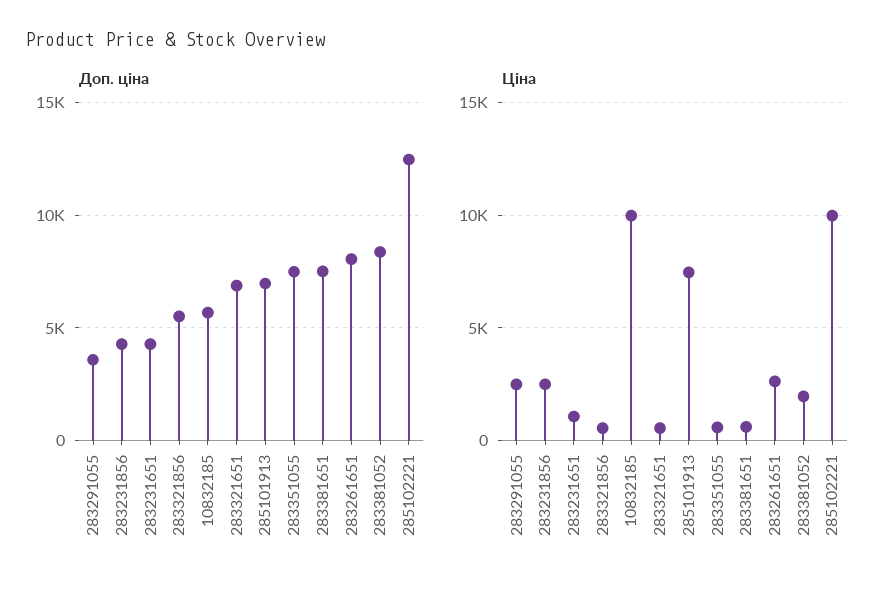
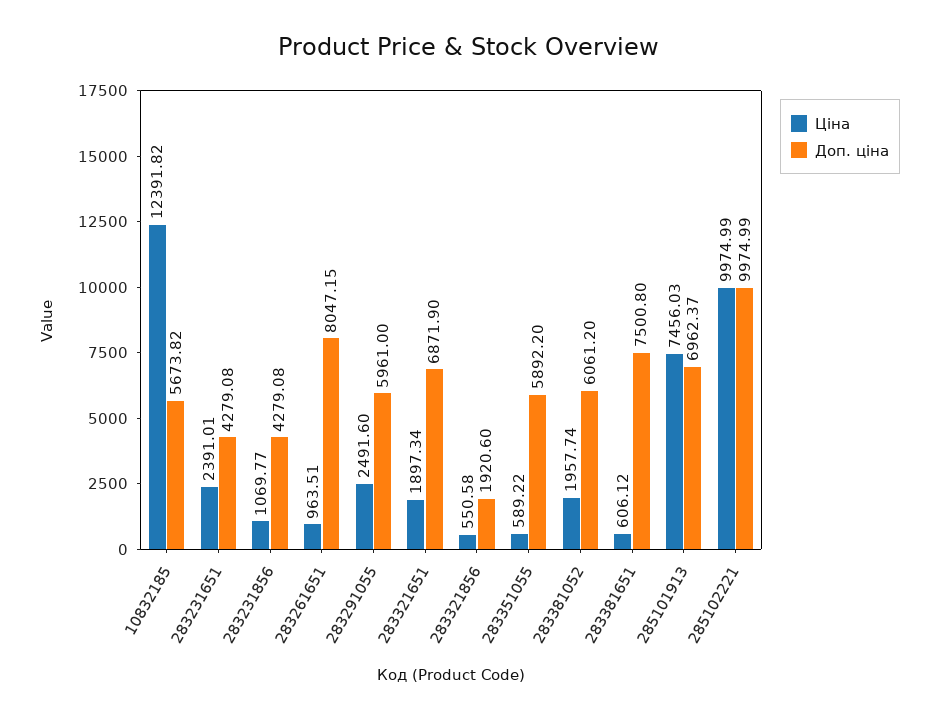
  {
    "Доп. ціна": {
-     "283291055": 3500,
+     "283291055": 5961,
      "283231856": 4279.08,
      "283231651": 4279.08,
-     "283321856": 5500,
+     "283321856": 1920.6,
      "10832185": 5673.82,
      "283321651": 6871.9,
      "285101913": 6962.37,
-     "283351055": 7500,
+     "283351055": 5892.2,
      "283381651": 7500.8,
      "283261651": 8047.15,
-     "283381052": 8500,
+     "283381052": 6061.2,
-     "285102221": 12500
+     "285102221": 9974.99
    },
    "Ціна": {
      "283291055": 2491.6,
-     "283231856": 2500,
+     "283231856": 1069.77,
-     "283231651": 1000,
+     "283231651": 2391.01,
      "283321856": 550.58,
-     "10832185": 10000,
+     "10832185": 12391.82,
-     "283321651": 500,
+     "283321651": 1897.34,
      "285101913": 7456.03,
      "283351055": 589.22,
      "283381651": 606.12,
-     "283261651": 2500,
+     "283261651": 963.51,
      "283381052": 1957.74,
      "285102221": 9974.99
    }
  }

